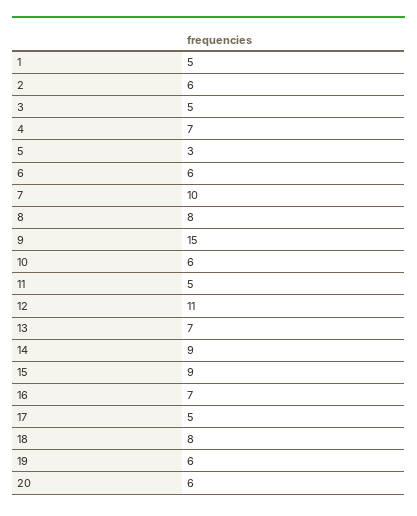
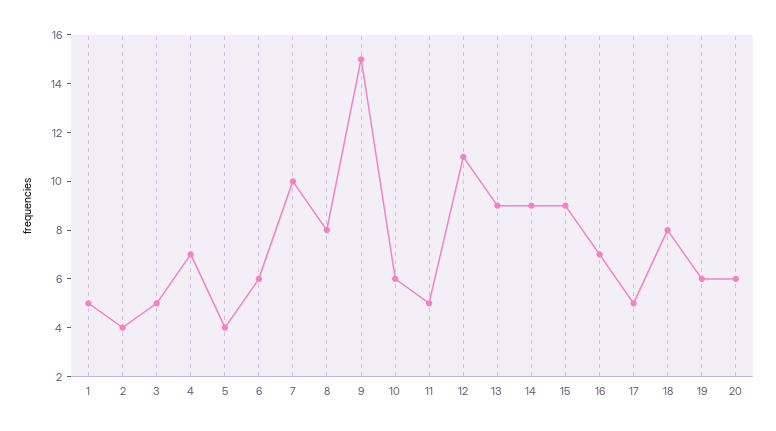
  {
    "1": 5,
-   "2": 6,
+   "2": 4,
    "3": 5,
    "4": 7,
-   "5": 3,
+   "5": 4,
    "6": 6,
    "7": 10,
    "8": 8,
    "9": 15,
    "10": 6,
    "11": 5,
    "12": 11,
-   "13": 7,
+   "13": 9,
    "14": 9,
    "15": 9,
    "16": 7,
    "17": 5,
    "18": 8,
    "19": 6,
    "20": 6
  }

